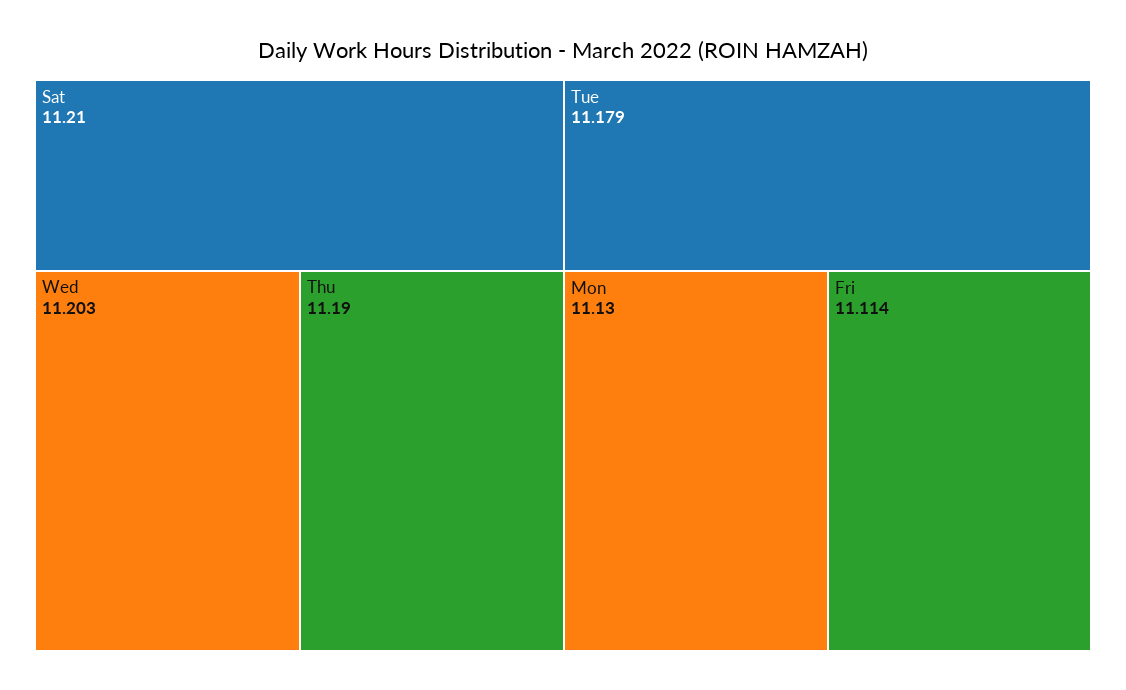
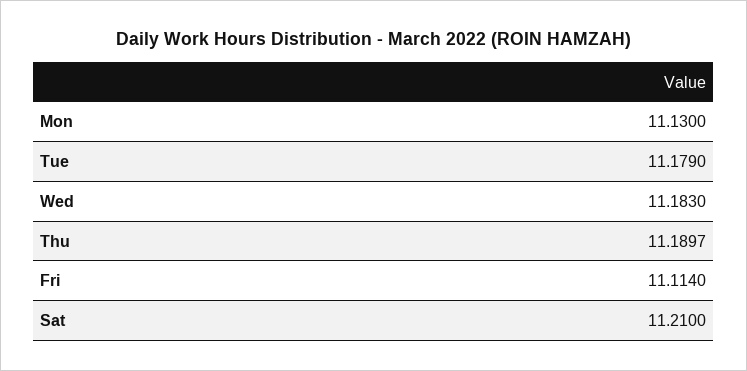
  {
    "Sat": 11.21,
-   "Wed": 11.203,
+   "Wed": 11.183,
    "Thu": 11.1897,
    "Tue": 11.179,
    "Mon": 11.13,
    "Fri": 11.114
  }

